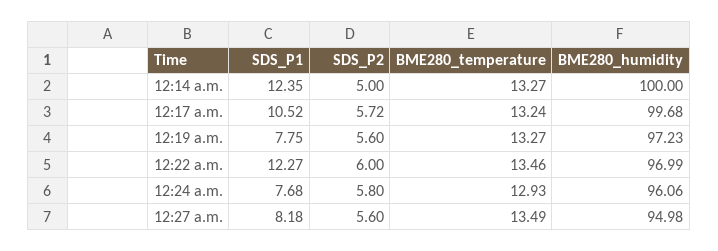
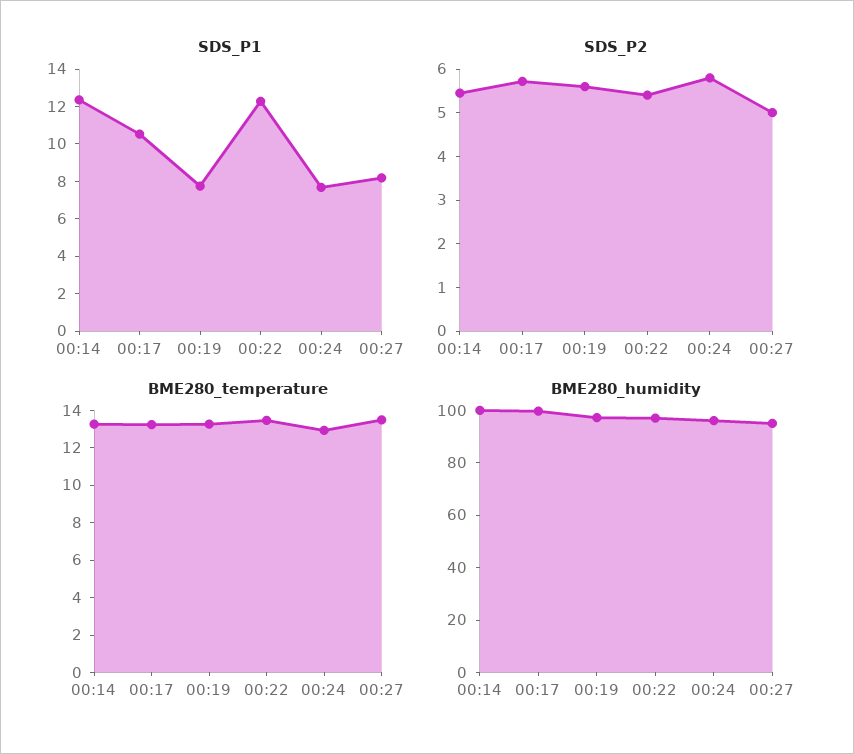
  {
    "SDS_P1": {
      "12:14 a.m.": 12.35,
      "12:17 a.m.": 10.52,
      "12:19 a.m.": 7.75,
      "12:22 a.m.": 12.27,
      "12:24 a.m.": 7.68,
      "12:27 a.m.": 8.18
    },
    "SDS_P2": {
-     "12:14 a.m.": 5,
+     "12:14 a.m.": 5.4,
      "12:17 a.m.": 5.72,
      "12:19 a.m.": 5.6,
-     "12:22 a.m.": 6,
+     "12:22 a.m.": 5.4,
      "12:24 a.m.": 5.8,
-     "12:27 a.m.": 5.6
+     "12:27 a.m.": 5
    },
    "BME280_temperature": {
      "12:14 a.m.": 13.27,
      "12:17 a.m.": 13.24,
      "12:19 a.m.": 13.27,
      "12:22 a.m.": 13.46,
      "12:24 a.m.": 12.93,
      "12:27 a.m.": 13.49
    },
    "BME280_humidity": {
      "12:14 a.m.": 100,
      "12:17 a.m.": 99.68,
      "12:19 a.m.": 97.23,
      "12:22 a.m.": 96.99,
      "12:24 a.m.": 96.06,
      "12:27 a.m.": 94.98
    }
  }

